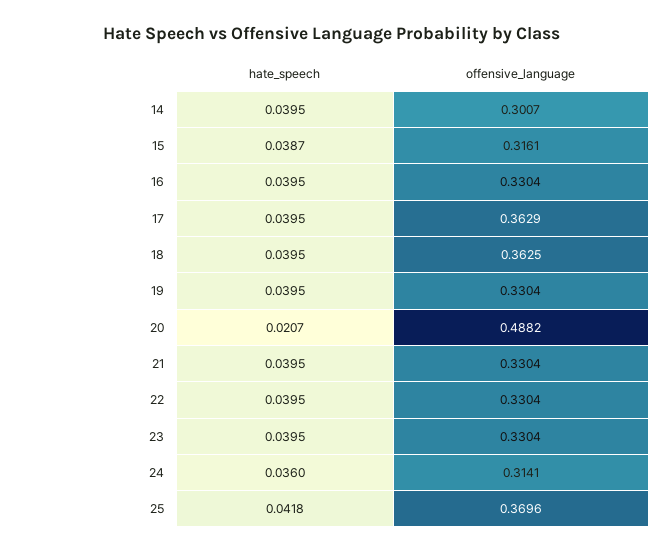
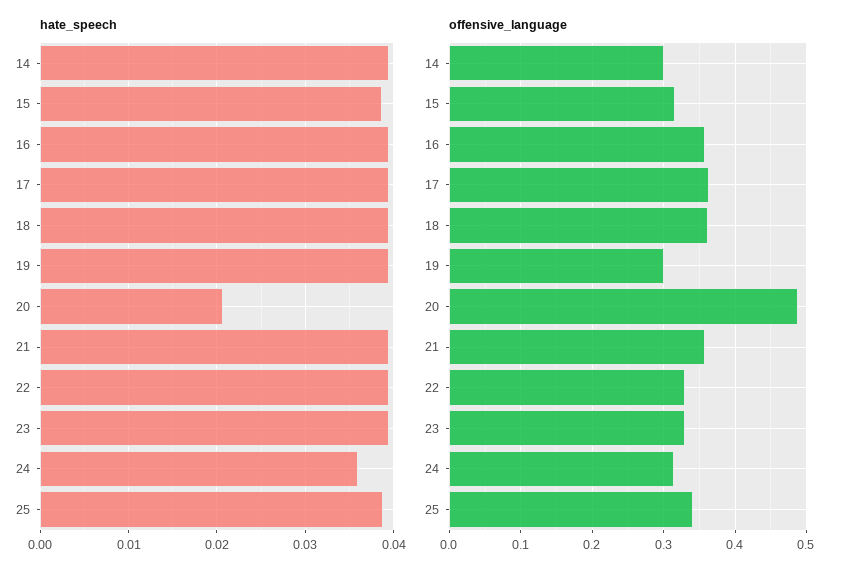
  {
    "hate_speech": {
      "14": 0.0395,
      "15": 0.0387,
      "16": 0.0395,
      "17": 0.0395,
      "18": 0.0395,
      "19": 0.0395,
      "20": 0.0207,
      "21": 0.0395,
      "22": 0.0395,
      "23": 0.0395,
      "24": 0.036,
-     "25": 0.0418
+     "25": 0.039
    },
    "offensive_language": {
      "14": 0.3007,
      "15": 0.3161,
-     "16": 0.3304,
+     "16": 0.36,
      "17": 0.3629,
      "18": 0.3625,
-     "19": 0.3304,
+     "19": 0.3,
      "20": 0.4882,
-     "21": 0.3304,
+     "21": 0.36,
      "22": 0.3304,
      "23": 0.3304,
      "24": 0.3141,
-     "25": 0.3696
+     "25": 0.34
    }
  }

